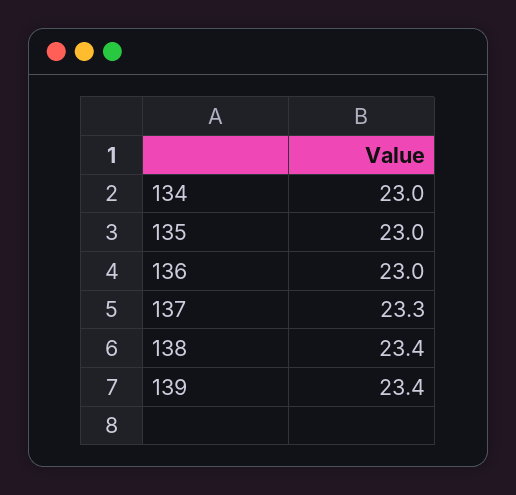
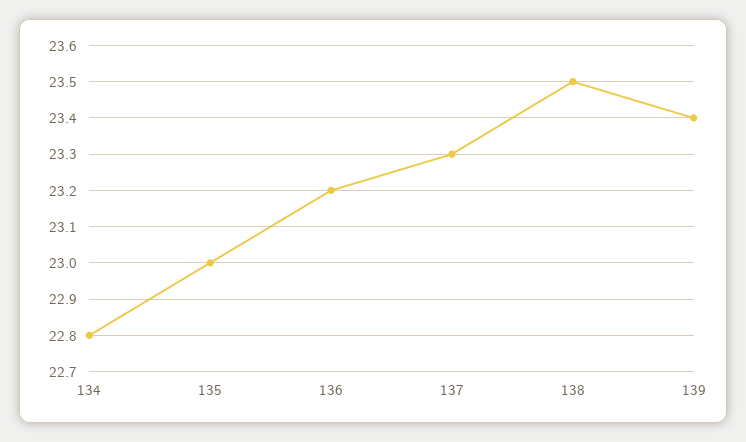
  {
-   "134": 23,
+   "134": 22.8,
    "135": 23,
-   "136": 23,
+   "136": 23.2,
    "137": 23.3,
-   "138": 23.4,
+   "138": 23.5,
    "139": 23.4
  }

